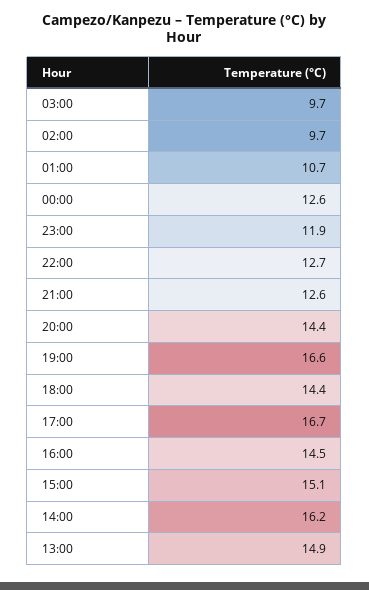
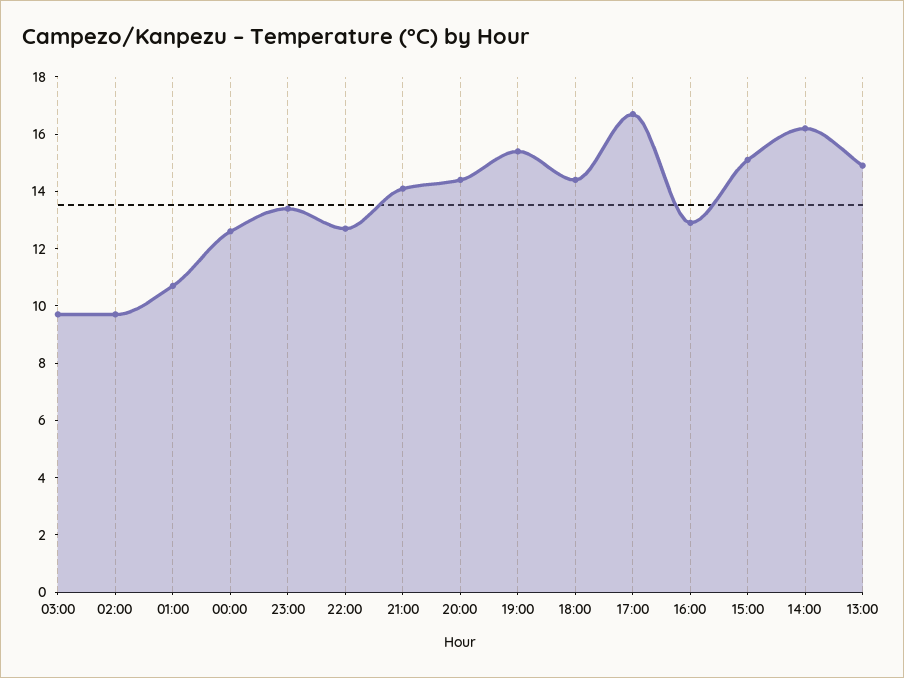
  {
    "03:00": 9.7,
    "02:00": 9.7,
    "01:00": 10.7,
    "00:00": 12.6,
-   "23:00": 11.9,
+   "23:00": 13.5,
    "22:00": 12.7,
-   "21:00": 12.6,
+   "21:00": 14,
    "20:00": 14.4,
-   "19:00": 16.6,
+   "19:00": 15.5,
    "18:00": 14.4,
    "17:00": 16.7,
-   "16:00": 14.5,
+   "16:00": 13,
    "15:00": 15.1,
    "14:00": 16.2,
    "13:00": 14.9
  }

